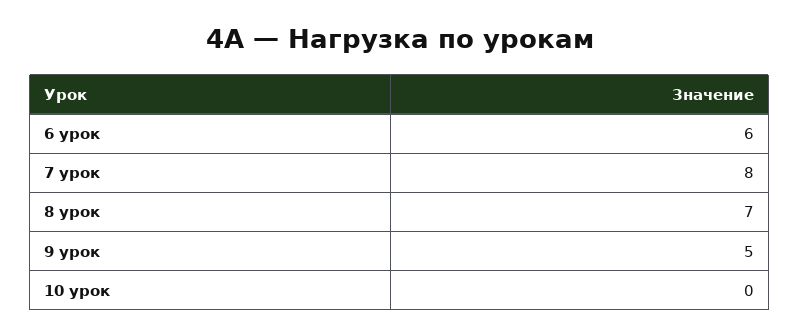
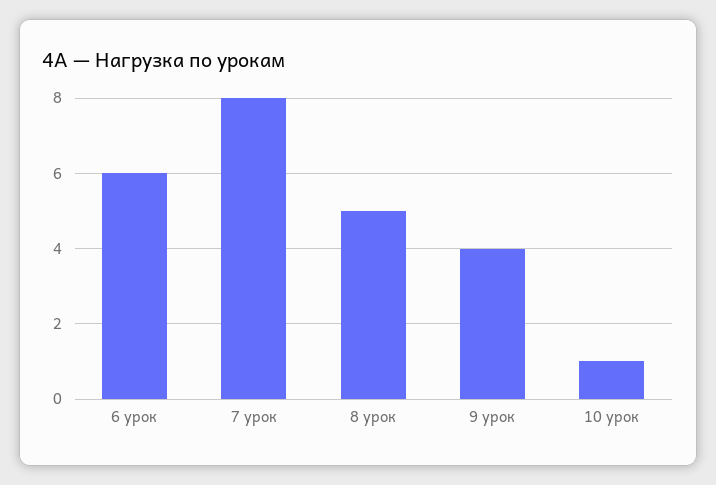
  {
    "6 урок": 6,
    "7 урок": 8,
-   "8 урок": 7,
+   "8 урок": 5,
-   "9 урок": 5,
+   "9 урок": 4,
-   "10 урок": 0
+   "10 урок": 1
  }

